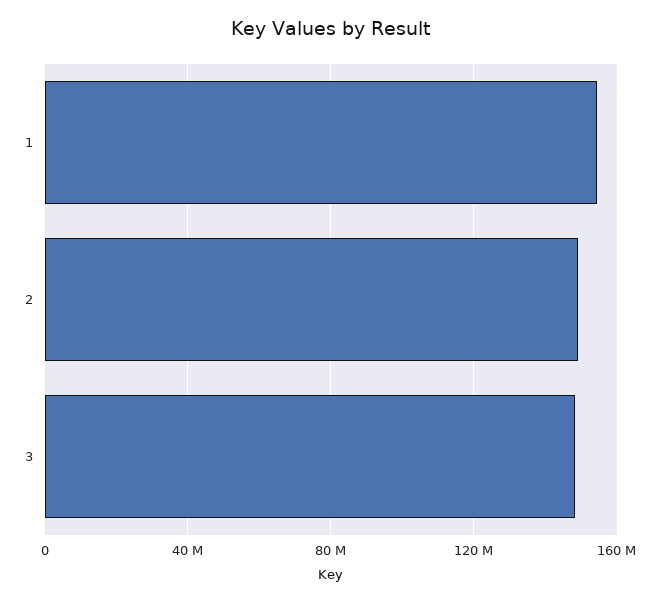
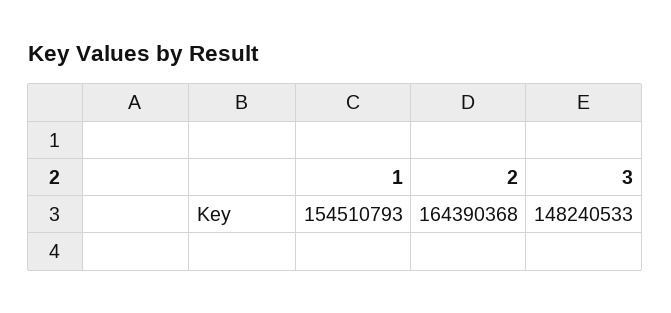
  {
    "1": 154510793,
-   "2": 150000000,
+   "2": 164390368,
    "3": 148240533
  }

